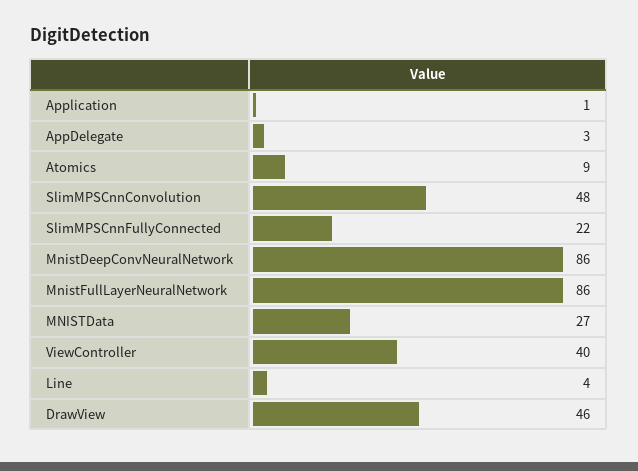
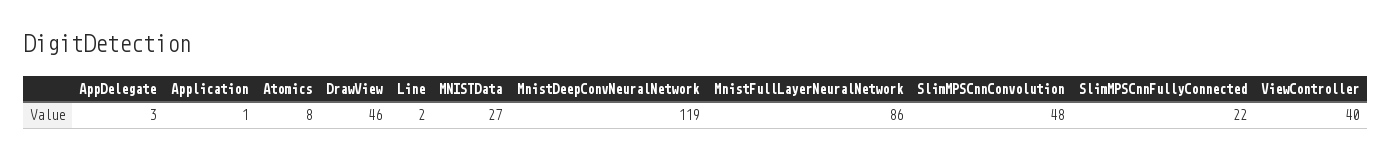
  {
    "Application": 1,
    "AppDelegate": 3,
-   "Atomics": 9,
+   "Atomics": 8,
    "SlimMPSCnnConvolution": 48,
    "SlimMPSCnnFullyConnected": 22,
-   "MnistDeepConvNeuralNetwork": 86,
+   "MnistDeepConvNeuralNetwork": 119,
    "MnistFullLayerNeuralNetwork": 86,
    "MNISTData": 27,
    "ViewController": 40,
-   "Line": 4,
+   "Line": 2,
    "DrawView": 46
  }

